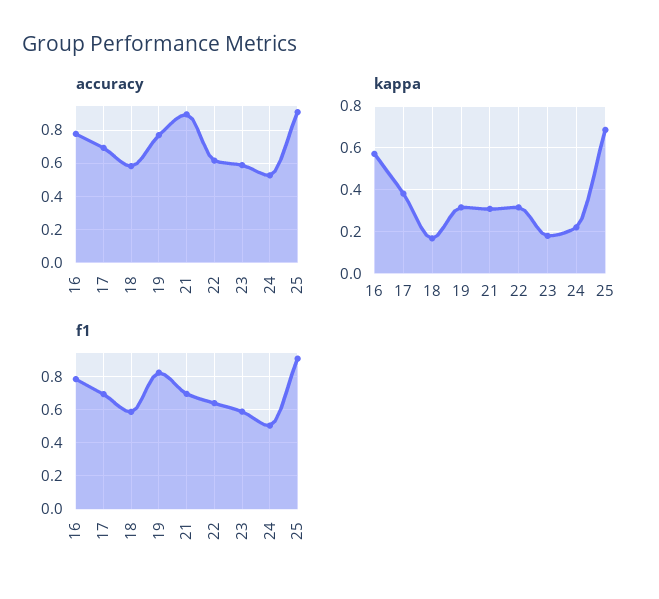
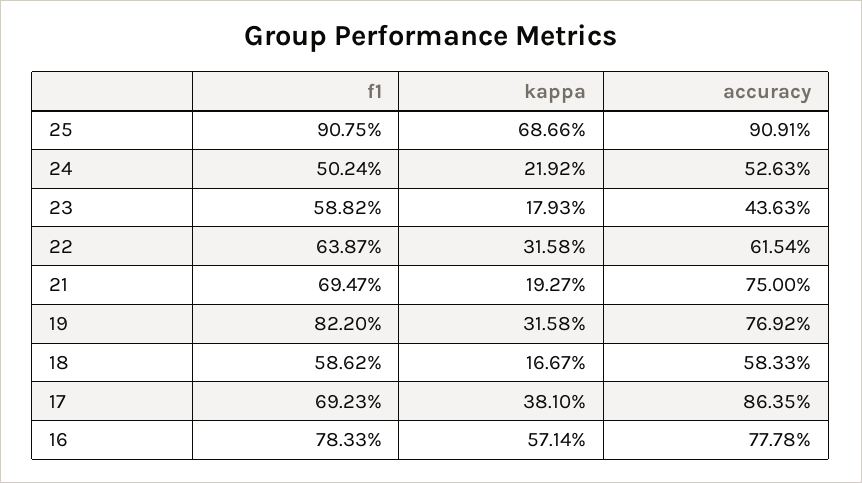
  {
    "accuracy": {
      "16": 0.7778,
-     "17": 0.7,
+     "17": 0.8635,
      "18": 0.5833,
      "19": 0.7692,
-     "21": 0.9,
+     "21": 0.75,
      "22": 0.6154,
-     "23": 0.6,
+     "23": 0.4363,
      "24": 0.5263,
      "25": 0.9091
    },
    "kappa": {
      "16": 0.5714,
      "17": 0.381,
      "18": 0.1667,
      "19": 0.3158,
-     "21": 0.3,
+     "21": 0.1927,
      "22": 0.3158,
      "23": 0.1793,
      "24": 0.2192,
      "25": 0.6866
    },
    "f1": {
      "16": 0.7833,
      "17": 0.6923,
      "18": 0.5862,
      "19": 0.822,
      "21": 0.6947,
      "22": 0.6387,
      "23": 0.5882,
      "24": 0.5024,
      "25": 0.9075
    }
  }

